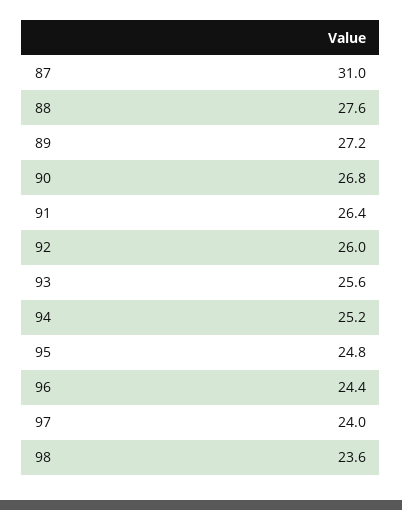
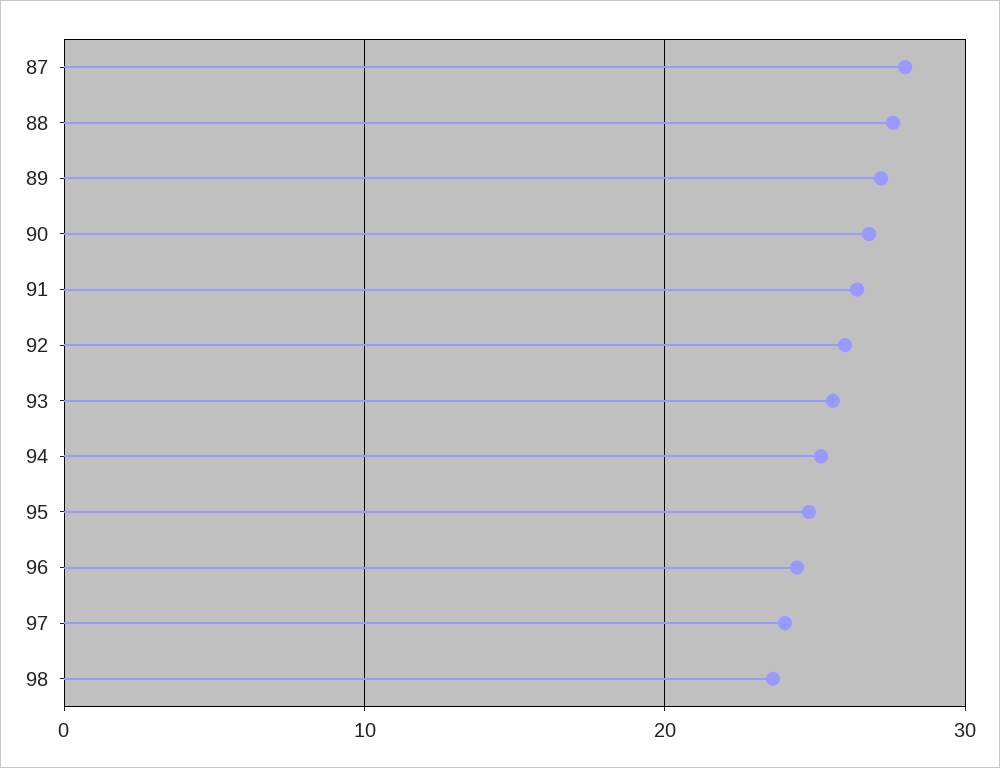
  {
-   "87": 31,
+   "87": 28,
    "88": 27.6,
    "89": 27.2,
    "90": 26.8,
    "91": 26.4,
    "92": 26,
    "93": 25.6,
    "94": 25.2,
    "95": 24.8,
    "96": 24.4,
    "97": 24,
    "98": 23.6
  }

